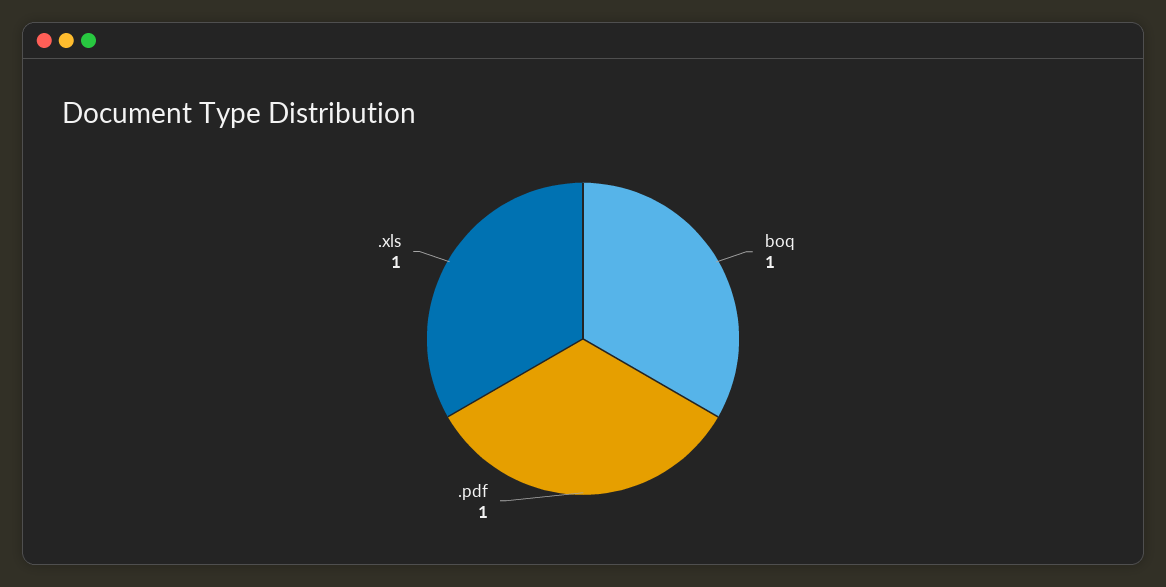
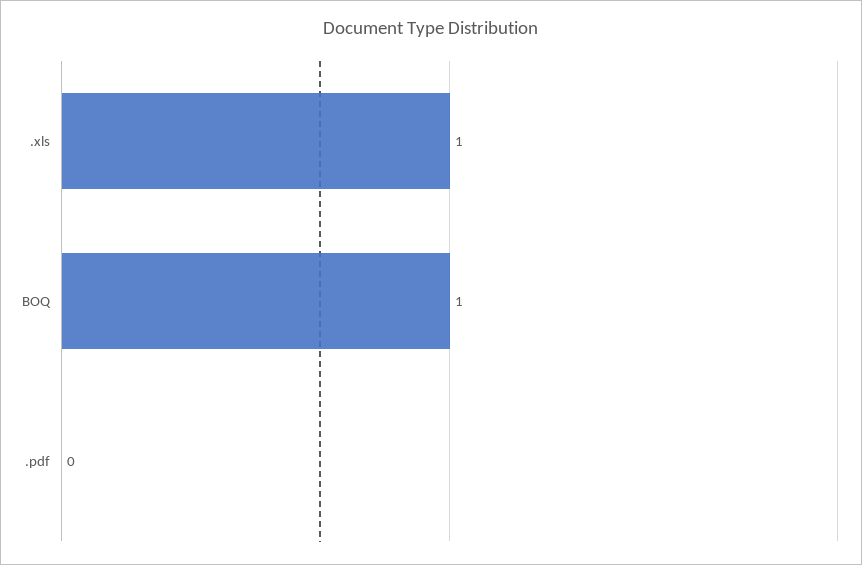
  {
    "boq": 1,
-   ".pdf": 1,
+   ".pdf": 0,
    ".xls": 1
  }

